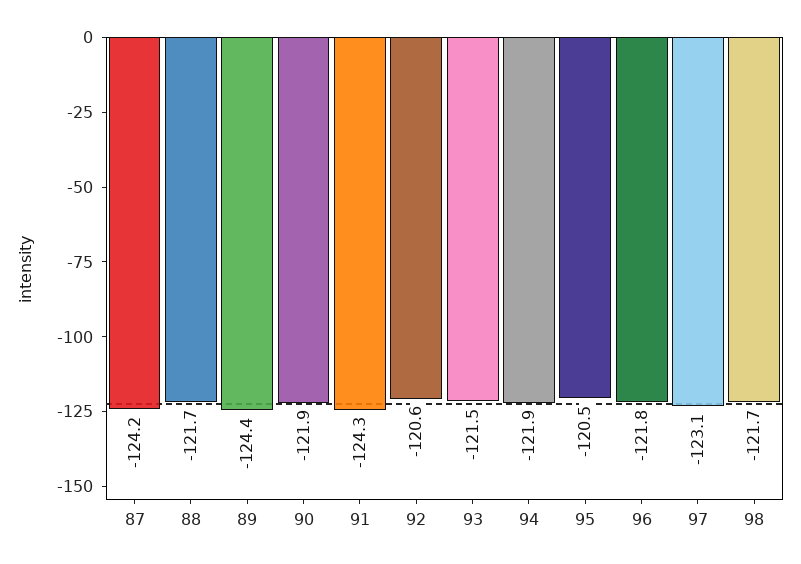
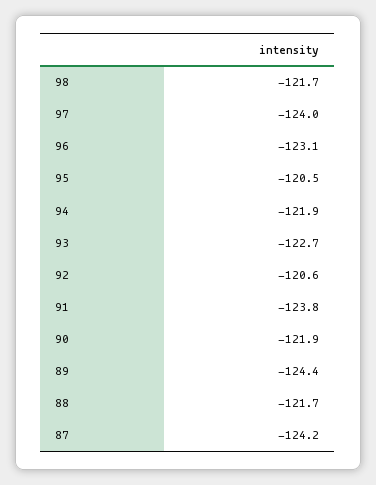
  {
    "87": -124.2,
    "88": -121.7,
    "89": -124.4,
    "90": -121.9,
-   "91": -124.3,
+   "91": -123.8,
    "92": -120.6,
-   "93": -121.5,
+   "93": -122.7,
    "94": -121.9,
    "95": -120.5,
-   "96": -121.8,
+   "96": -123.1,
-   "97": -123.1,
+   "97": -124,
    "98": -121.7
  }

